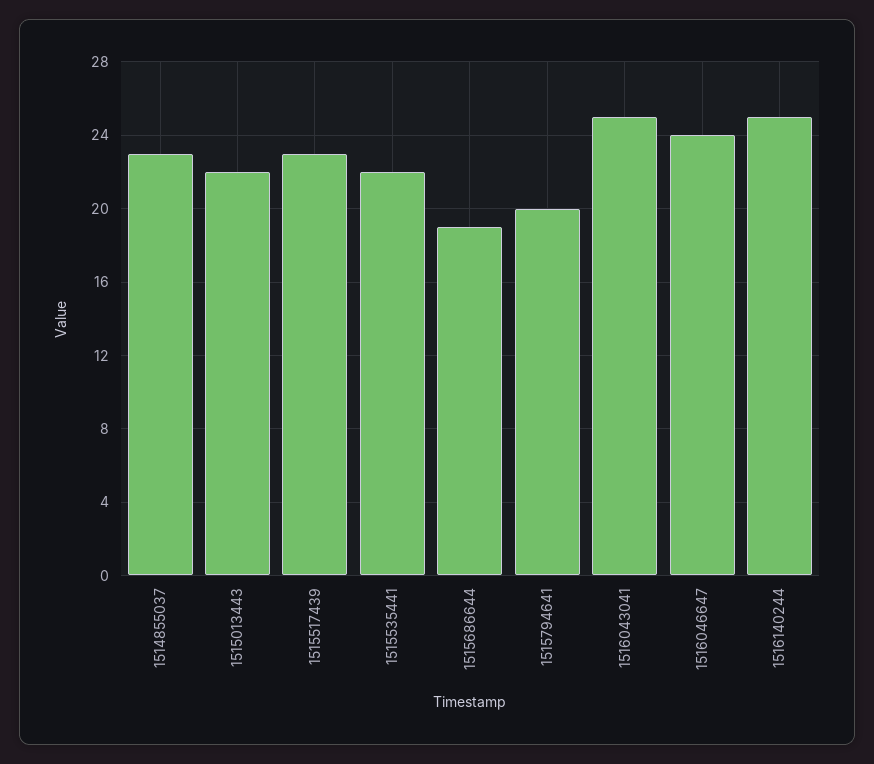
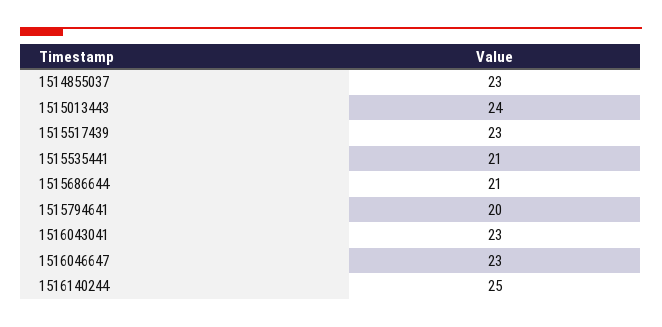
  {
    "1514855037": 23,
-   "1515013443": 22,
+   "1515013443": 24,
    "1515517439": 23,
-   "1515535441": 22,
+   "1515535441": 21,
-   "1515686644": 19,
+   "1515686644": 21,
    "1515794641": 20,
-   "1516043041": 25,
+   "1516043041": 23,
-   "1516046647": 24,
+   "1516046647": 23,
    "1516140244": 25
  }

